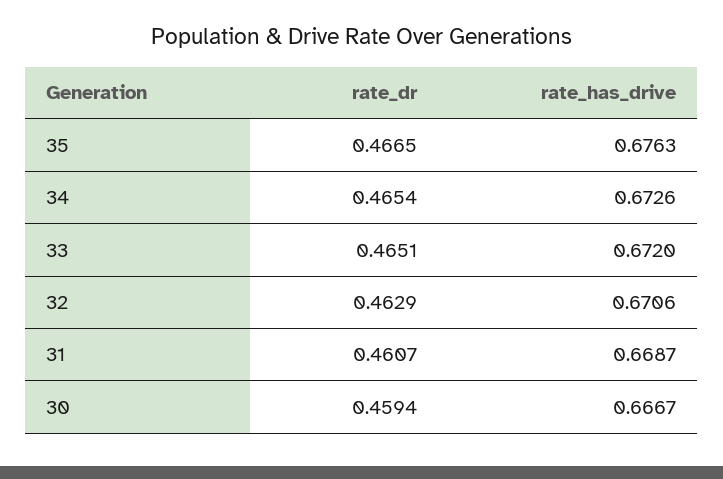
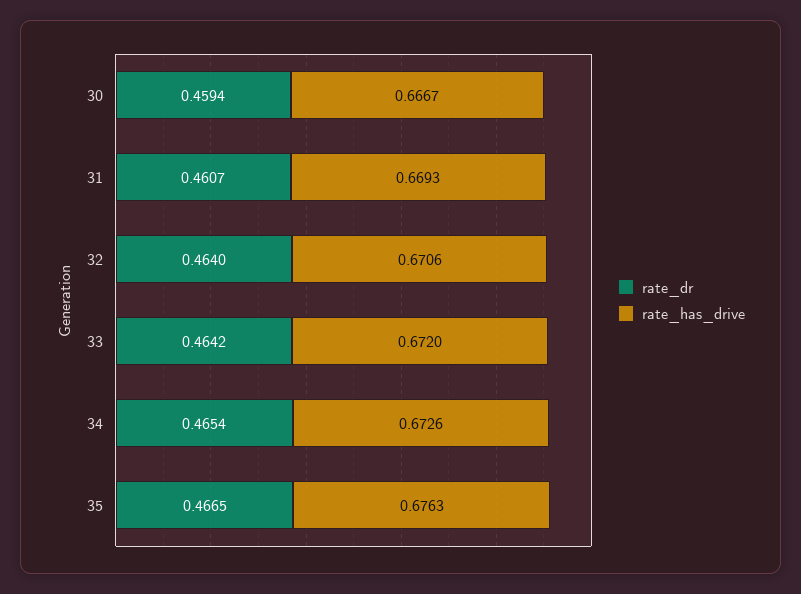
  {
    "rate_dr": {
      "35": 0.4665,
      "34": 0.4654,
-     "33": 0.4651,
+     "33": 0.4642,
-     "32": 0.4629,
+     "32": 0.464,
      "31": 0.4607,
      "30": 0.4594
    },
    "rate_has_drive": {
      "35": 0.6763,
      "34": 0.6726,
      "33": 0.672,
      "32": 0.6706,
-     "31": 0.6687,
+     "31": 0.6693,
      "30": 0.6667
    }
  }

